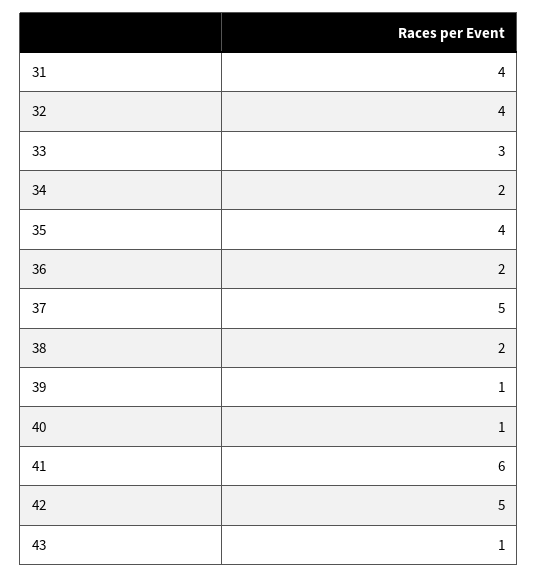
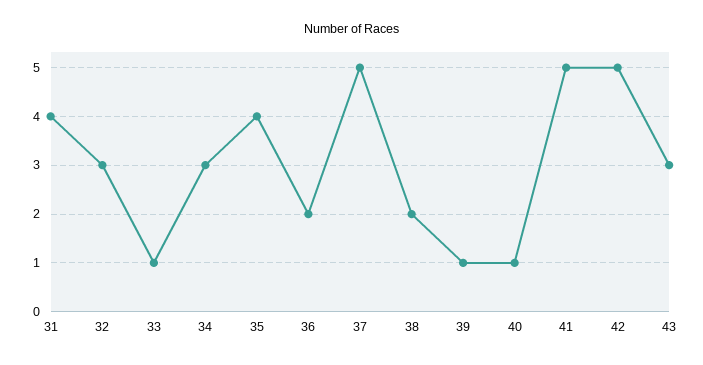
  {
    "31": 4,
-   "32": 4,
+   "32": 3,
-   "33": 3,
+   "33": 1,
-   "34": 2,
+   "34": 3,
    "35": 4,
    "36": 2,
    "37": 5,
    "38": 2,
    "39": 1,
    "40": 1,
-   "41": 6,
+   "41": 5,
    "42": 5,
-   "43": 1
+   "43": 3
  }

